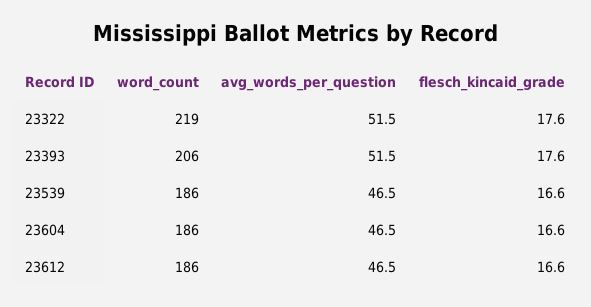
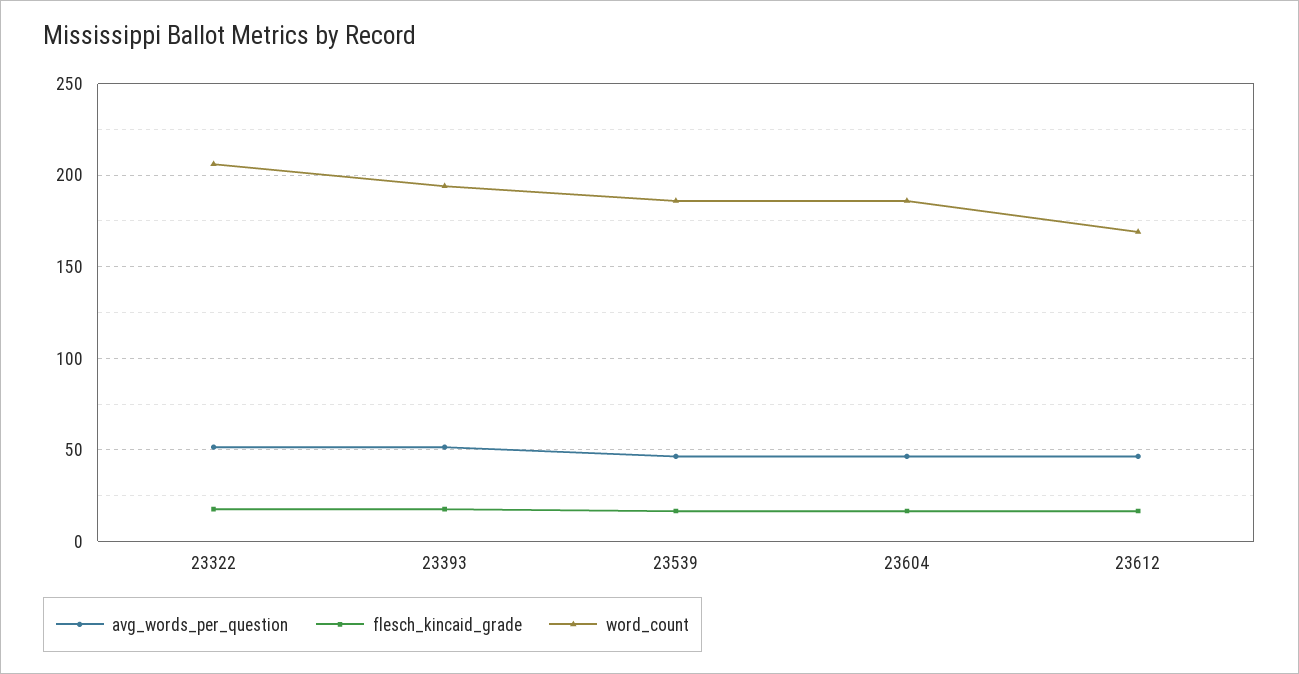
  {
    "word_count": {
-     "23322": 219,
+     "23322": 205,
-     "23393": 206,
+     "23393": 195,
      "23539": 186,
      "23604": 186,
-     "23612": 186
+     "23612": 170
    },
    "avg_words_per_question": {
      "23322": 51.5,
      "23393": 51.5,
      "23539": 46.5,
      "23604": 46.5,
      "23612": 46.5
    },
    "flesch_kincaid_grade": {
      "23322": 17.6,
      "23393": 17.6,
      "23539": 16.6,
      "23604": 16.6,
      "23612": 16.6
    }
  }

